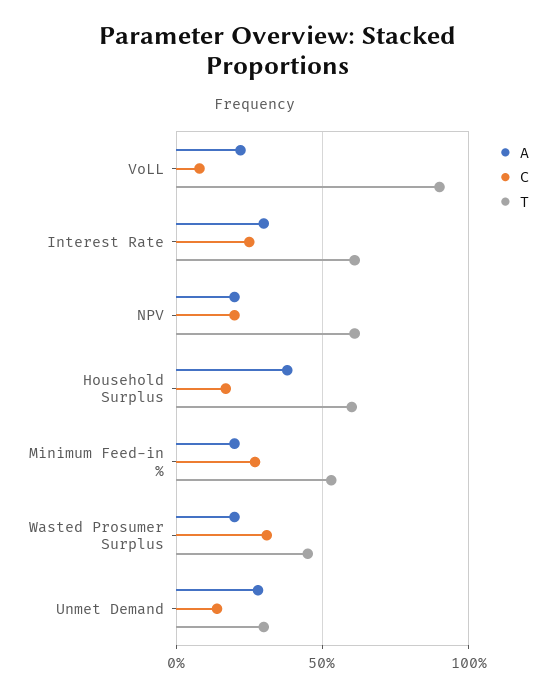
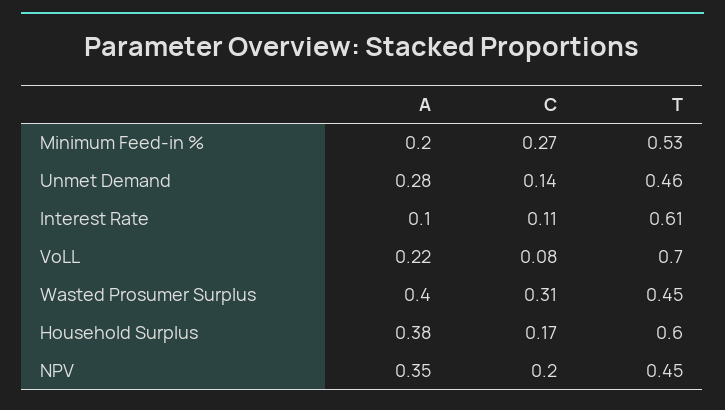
  {
    "A": {
      "VoLL": 0.22,
-     "Interest Rate": 0.3,
+     "Interest Rate": 0.1,
-     "NPV": 0.2,
+     "NPV": 0.35,
      "Household Surplus": 0.38,
      "Minimum Feed-in %": 0.2,
-     "Wasted Prosumer Surplus": 0.2,
+     "Wasted Prosumer Surplus": 0.4,
      "Unmet Demand": 0.28
    },
    "C": {
      "VoLL": 0.08,
-     "Interest Rate": 0.25,
+     "Interest Rate": 0.11,
      "NPV": 0.2,
      "Household Surplus": 0.17,
      "Minimum Feed-in %": 0.27,
      "Wasted Prosumer Surplus": 0.31,
      "Unmet Demand": 0.14
    },
    "T": {
-     "VoLL": 0.9,
+     "VoLL": 0.7,
      "Interest Rate": 0.61,
-     "NPV": 0.6,
+     "NPV": 0.45,
      "Household Surplus": 0.6,
      "Minimum Feed-in %": 0.53,
      "Wasted Prosumer Surplus": 0.45,
-     "Unmet Demand": 0.3
+     "Unmet Demand": 0.46
    }
  }

